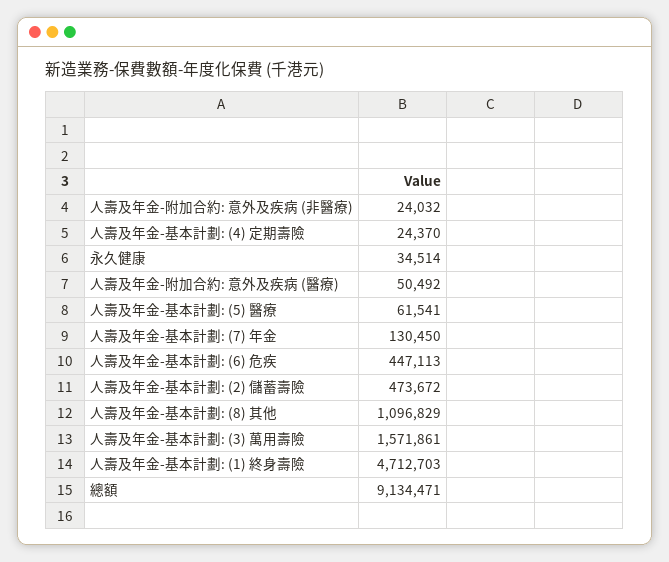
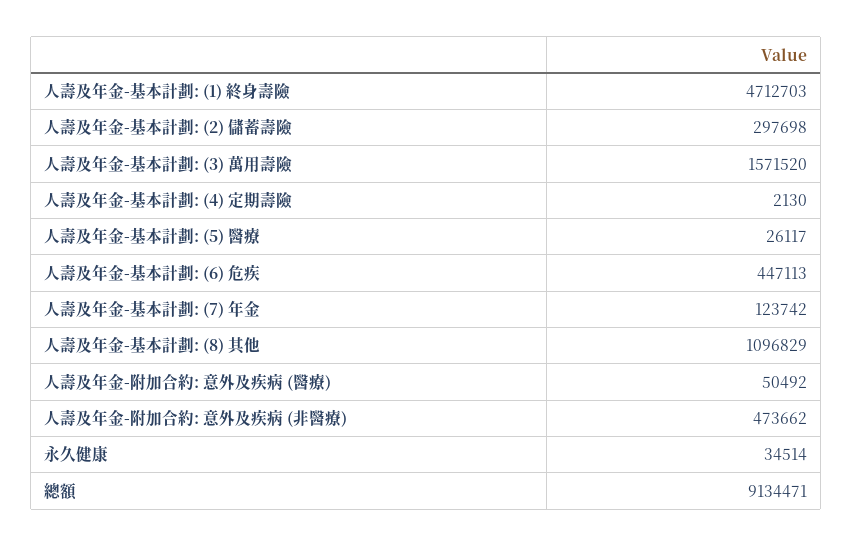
  {
-   "人壽及年金-附加合約: 意外及疾病 (非醫療)": 24032,
+   "人壽及年金-附加合約: 意外及疾病 (非醫療)": 473662,
-   "人壽及年金-基本計劃: (4) 定期壽險": 24370,
+   "人壽及年金-基本計劃: (4) 定期壽險": 2130,
    "永久健康": 34514,
    "人壽及年金-附加合約: 意外及疾病 (醫療)": 50492,
-   "人壽及年金-基本計劃: (5) 醫療": 61541,
+   "人壽及年金-基本計劃: (5) 醫療": 26117,
-   "人壽及年金-基本計劃: (7) 年金": 130450,
+   "人壽及年金-基本計劃: (7) 年金": 123742,
    "人壽及年金-基本計劃: (6) 危疾": 447113,
-   "人壽及年金-基本計劃: (2) 儲蓄壽險": 473672,
+   "人壽及年金-基本計劃: (2) 儲蓄壽險": 297698,
    "人壽及年金-基本計劃: (8) 其他": 1096829,
-   "人壽及年金-基本計劃: (3) 萬用壽險": 1571861,
+   "人壽及年金-基本計劃: (3) 萬用壽險": 1571520,
    "人壽及年金-基本計劃: (1) 終身壽險": 4712703,
    "總額": 9134471
  }

